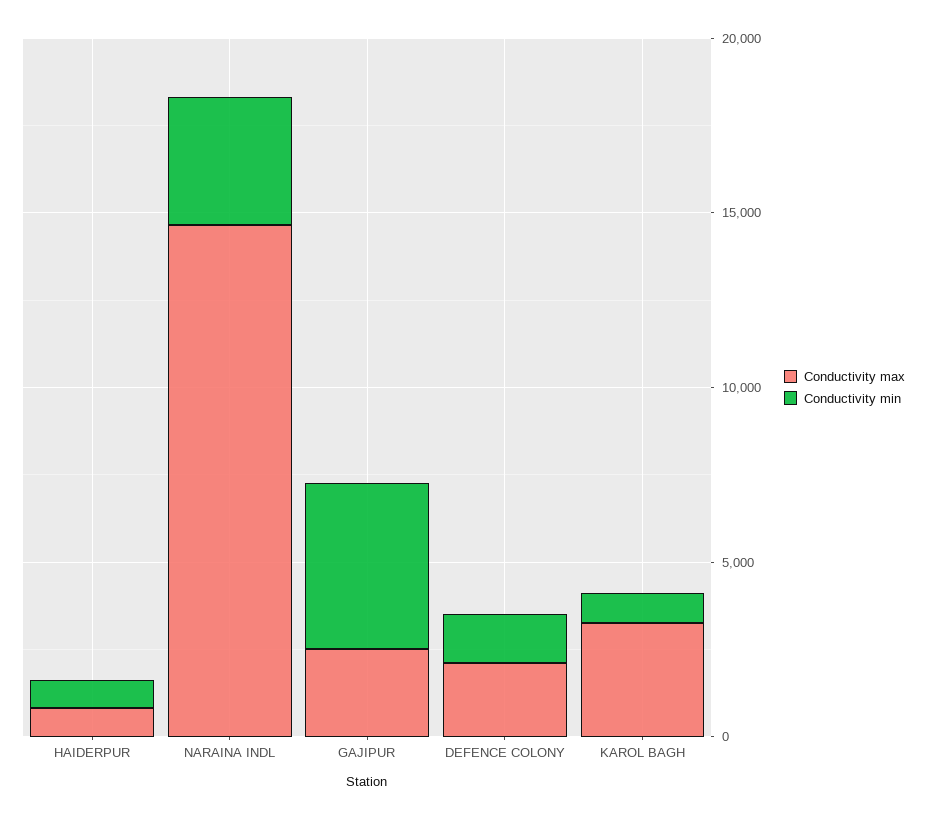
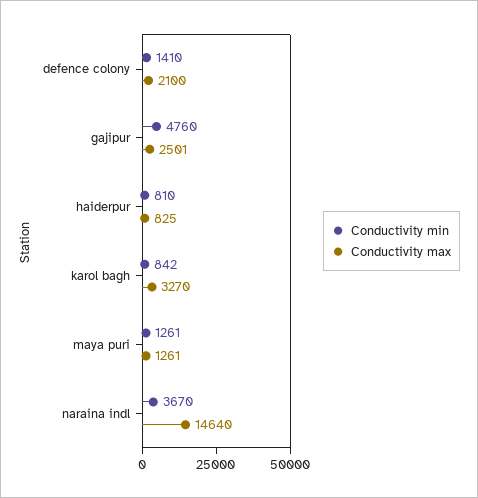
  {
    "Conductivity max": {
      "HAIDERPUR": 825,
      "NARAINA INDL": 14640,
      "GAJIPUR": 2501,
      "DEFENCE COLONY": 2100,
-     "KAROL BAGH": 3270
+     "KAROL BAGH": 3270,
+     "maya puri": 1261
    },
    "Conductivity min": {
      "HAIDERPUR": 810,
      "NARAINA INDL": 3670,
      "GAJIPUR": 4760,
      "DEFENCE COLONY": 1410,
-     "KAROL BAGH": 842
+     "KAROL BAGH": 842,
+     "maya puri": 1261
    }
  }

